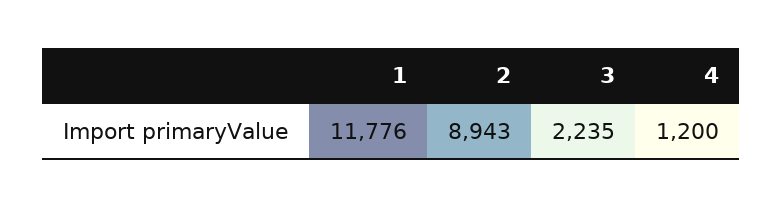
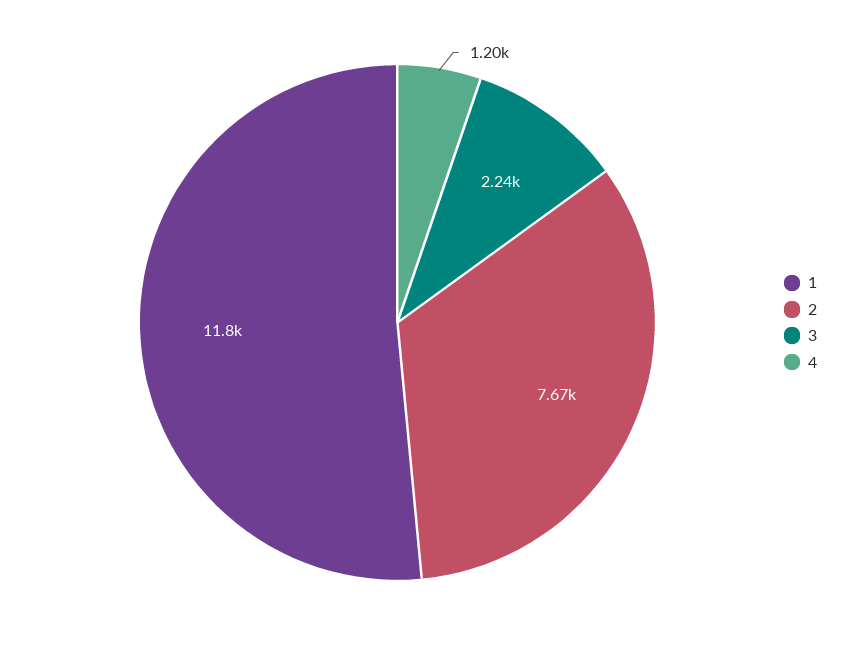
  {
    "1": 11776,
-   "2": 8943,
+   "2": 7670,
    "3": 2235,
    "4": 1200
  }

